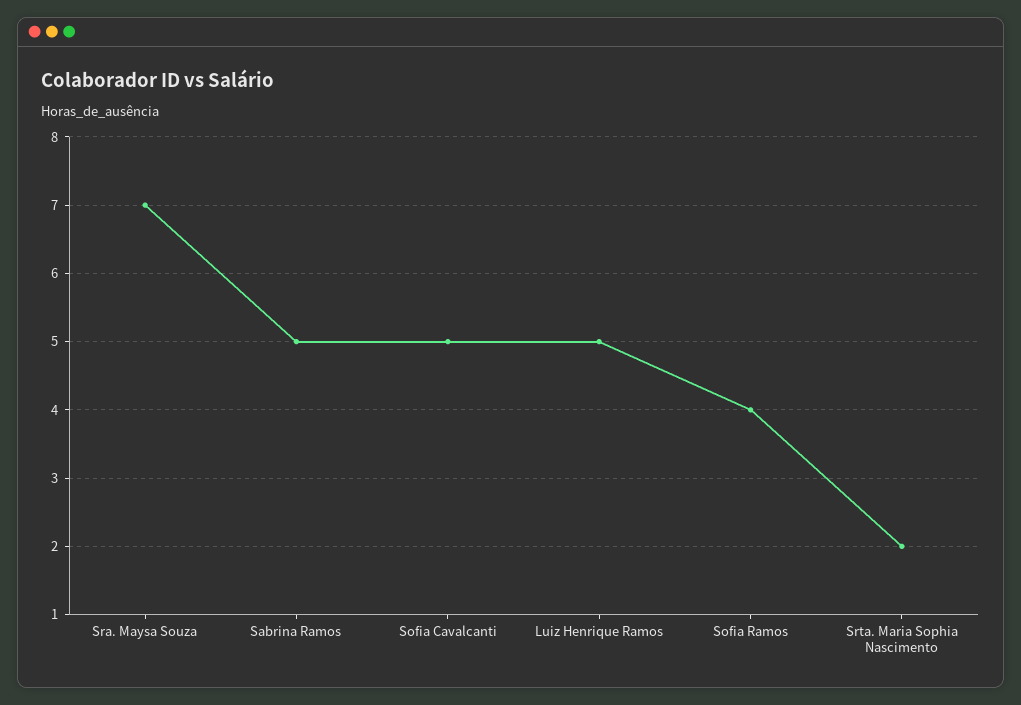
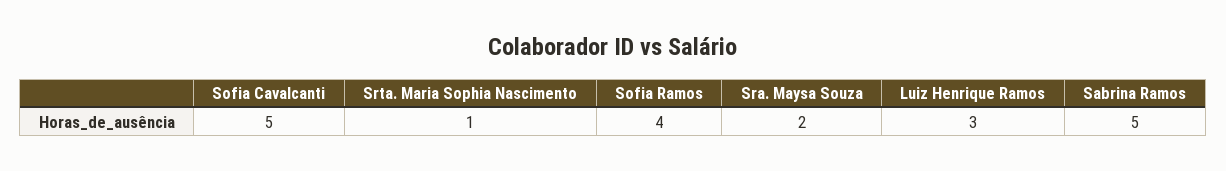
  {
-   "Sra. Maysa Souza": 7,
+   "Sra. Maysa Souza": 2,
    "Sabrina Ramos": 5,
    "Sofia Cavalcanti": 5,
-   "Luiz Henrique Ramos": 5,
+   "Luiz Henrique Ramos": 3,
    "Sofia Ramos": 4,
-   "Srta. Maria Sophia Nascimento": 2
+   "Srta. Maria Sophia Nascimento": 1
  }

